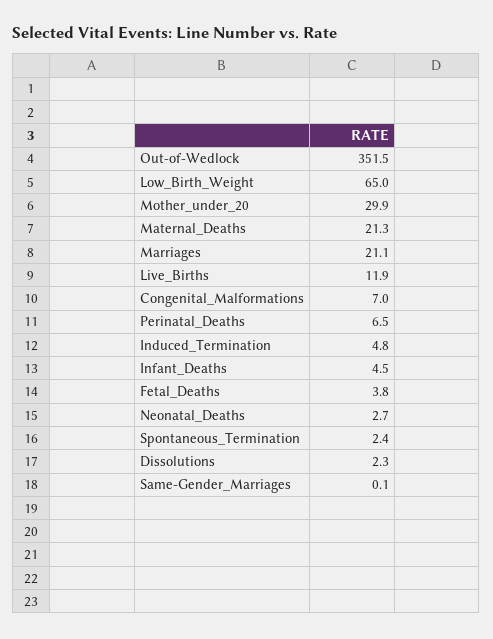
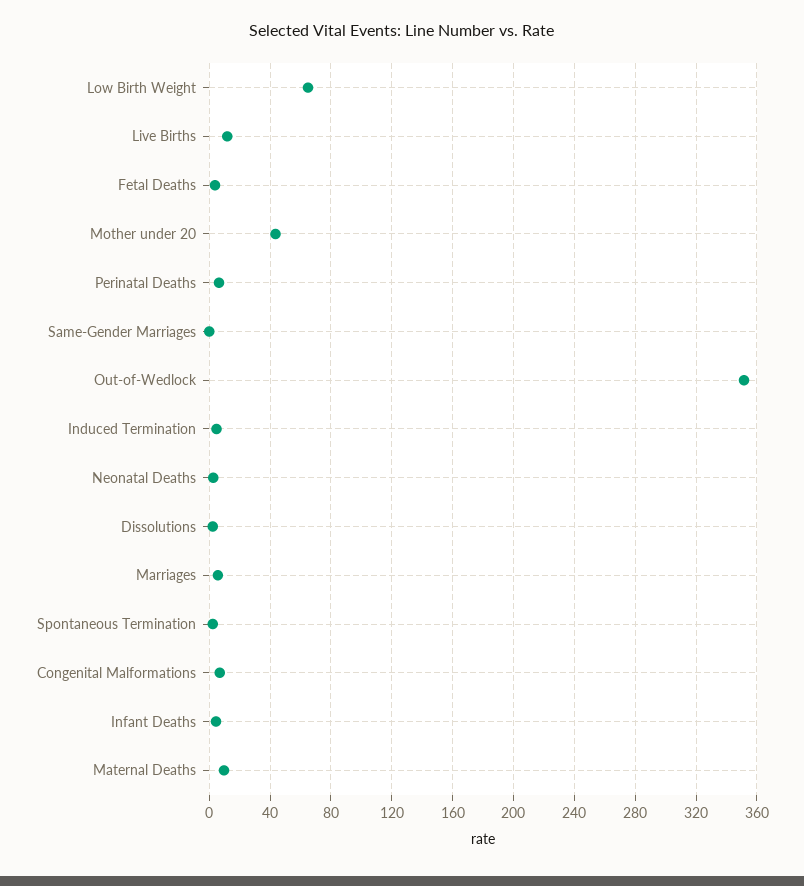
  {
    "Out-of-Wedlock": 351.5,
    "Low_Birth_Weight": 65,
-   "Mother_under_20": 29.9,
+   "Mother_under_20": 45,
-   "Maternal_Deaths": 21.3,
+   "Maternal_Deaths": 10,
-   "Marriages": 21.1,
+   "Marriages": 5,
    "Live_Births": 11.9,
    "Congenital_Malformations": 7,
    "Perinatal_Deaths": 6.5,
    "Induced_Termination": 4.8,
    "Infant_Deaths": 4.5,
    "Fetal_Deaths": 3.8,
    "Neonatal_Deaths": 2.7,
    "Spontaneous_Termination": 2.4,
    "Dissolutions": 2.3,
    "Same-Gender_Marriages": 0.1
  }

